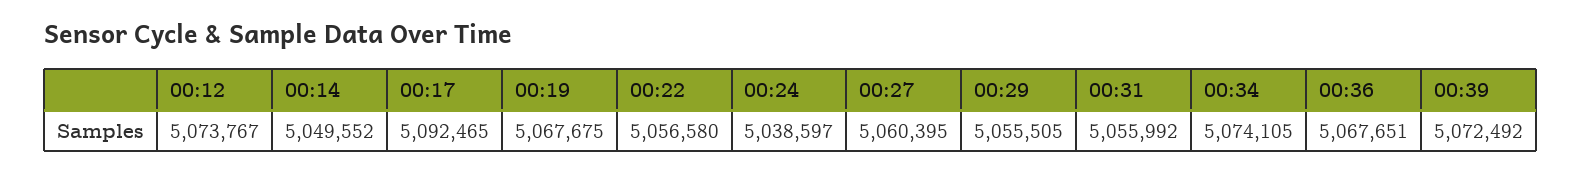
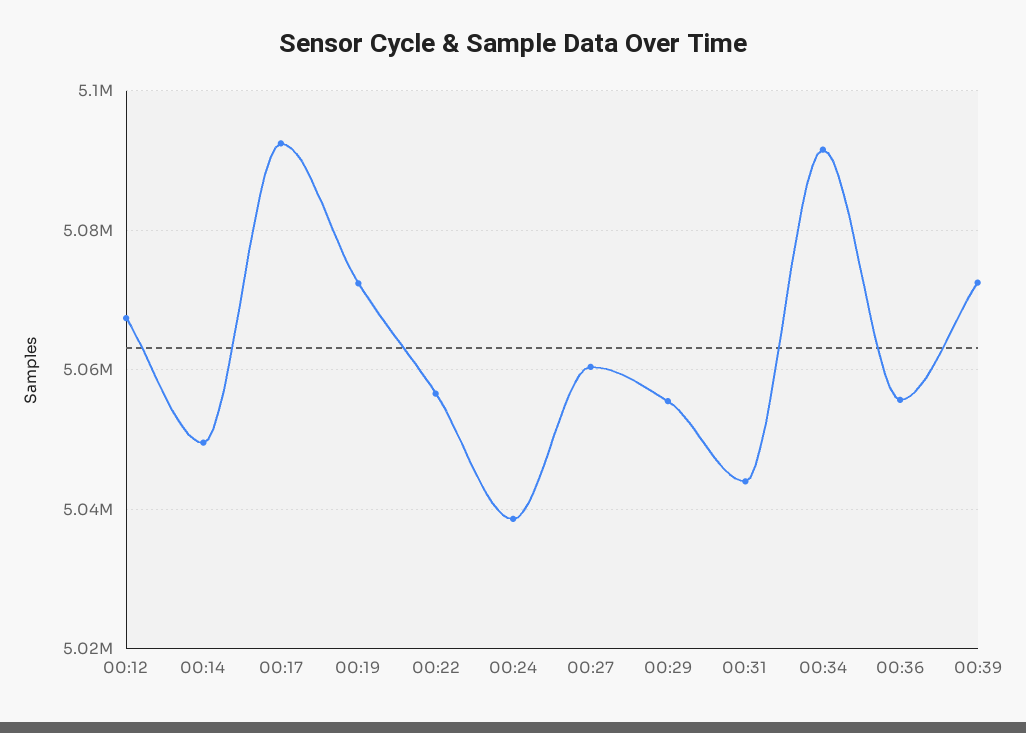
  {
-   "00:12": 5073767,
+   "00:12": 5068000,
    "00:14": 5049552,
    "00:17": 5092465,
-   "00:19": 5067675,
+   "00:19": 5072000,
    "00:22": 5056580,
    "00:24": 5038597,
    "00:27": 5060395,
    "00:29": 5055505,
-   "00:31": 5055992,
+   "00:31": 5044000,
-   "00:34": 5074105,
+   "00:34": 5092000,
-   "00:36": 5067651,
+   "00:36": 5056000,
    "00:39": 5072492
  }

